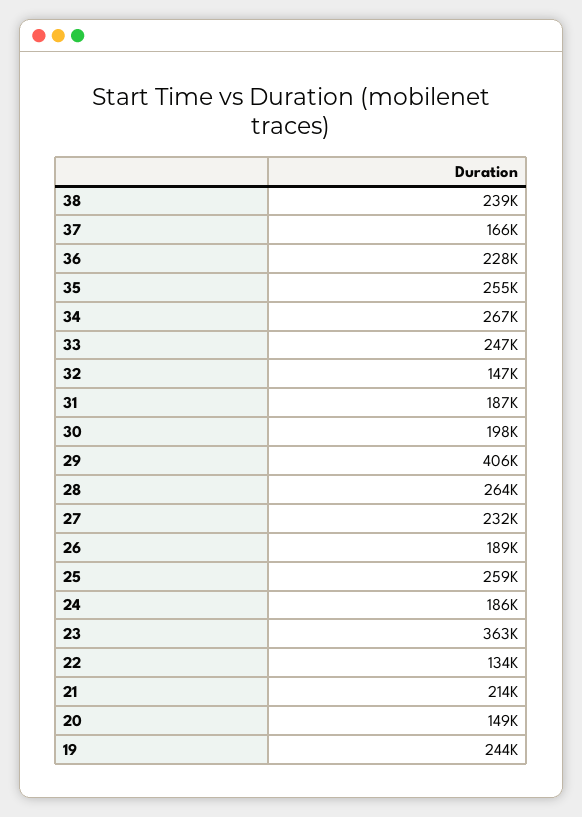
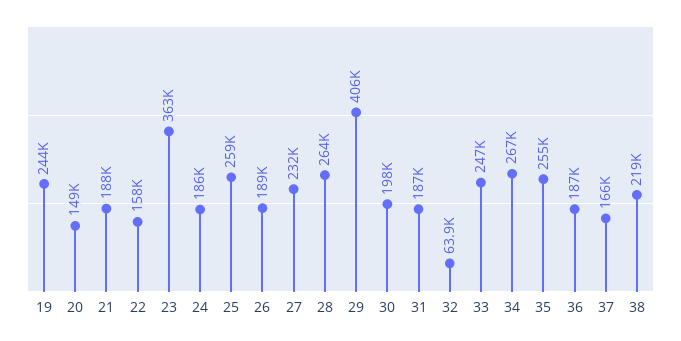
  {
-   "38": 239000,
+   "38": 219000,
    "37": 166000,
-   "36": 228000,
+   "36": 187000,
    "35": 255000,
    "34": 267000,
    "33": 247000,
-   "32": 147000,
+   "32": 63900,
    "31": 187000,
    "30": 198000,
    "29": 406000,
    "28": 264000,
    "27": 232000,
    "26": 189000,
    "25": 259000,
    "24": 186000,
    "23": 363000,
-   "22": 134000,
+   "22": 158000,
-   "21": 214000,
+   "21": 188000,
    "20": 149000,
    "19": 244000
  }

